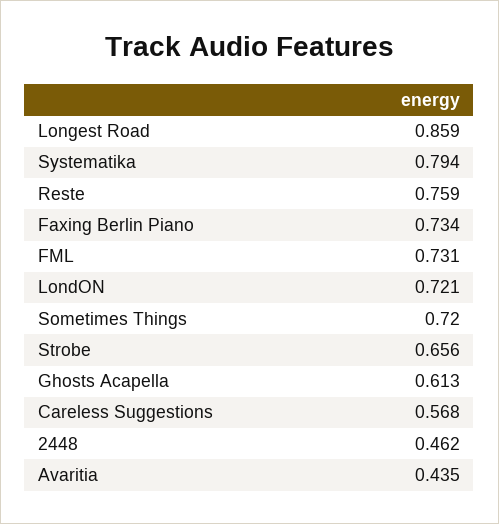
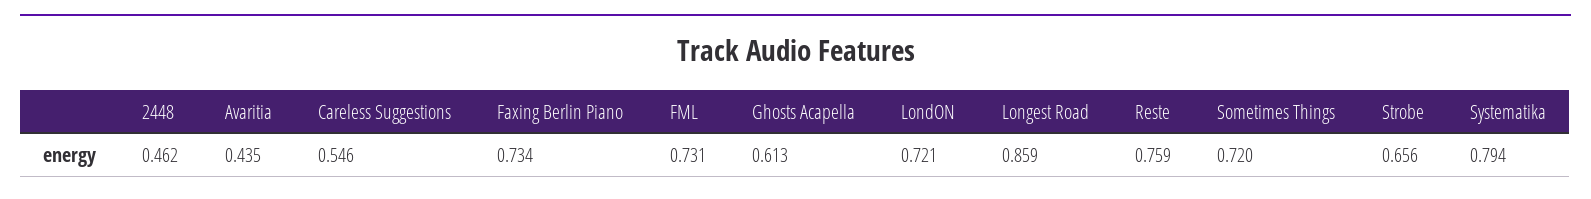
  {
    "Longest Road": 0.859,
    "Systematika": 0.794,
    "Reste": 0.759,
    "Faxing Berlin Piano": 0.734,
    "FML": 0.731,
    "LondON": 0.721,
    "Sometimes Things": 0.72,
    "Strobe": 0.656,
    "Ghosts Acapella": 0.613,
-   "Careless Suggestions": 0.568,
+   "Careless Suggestions": 0.546,
    "2448": 0.462,
    "Avaritia": 0.435
  }

